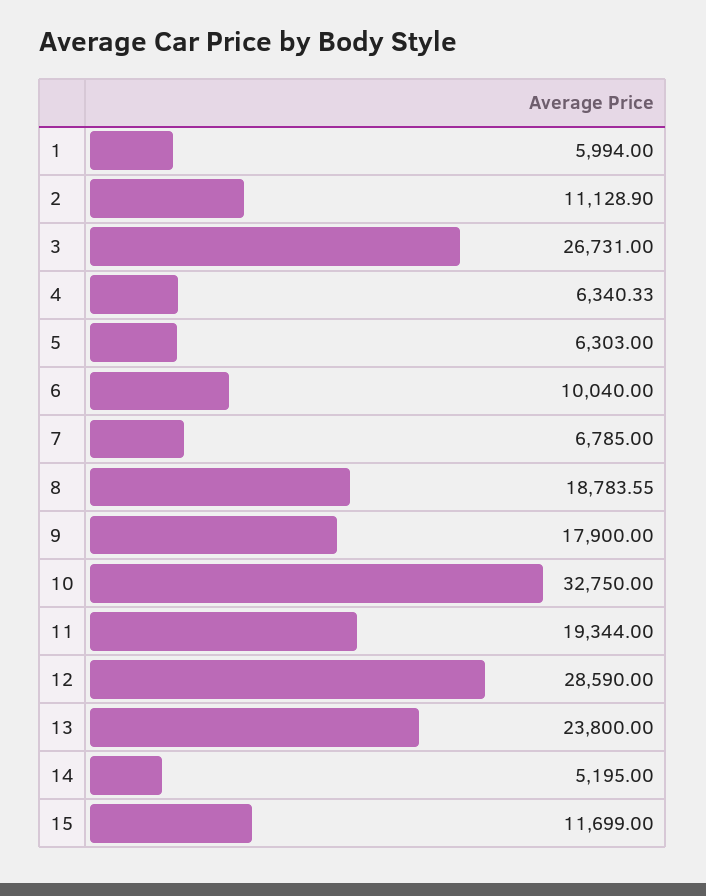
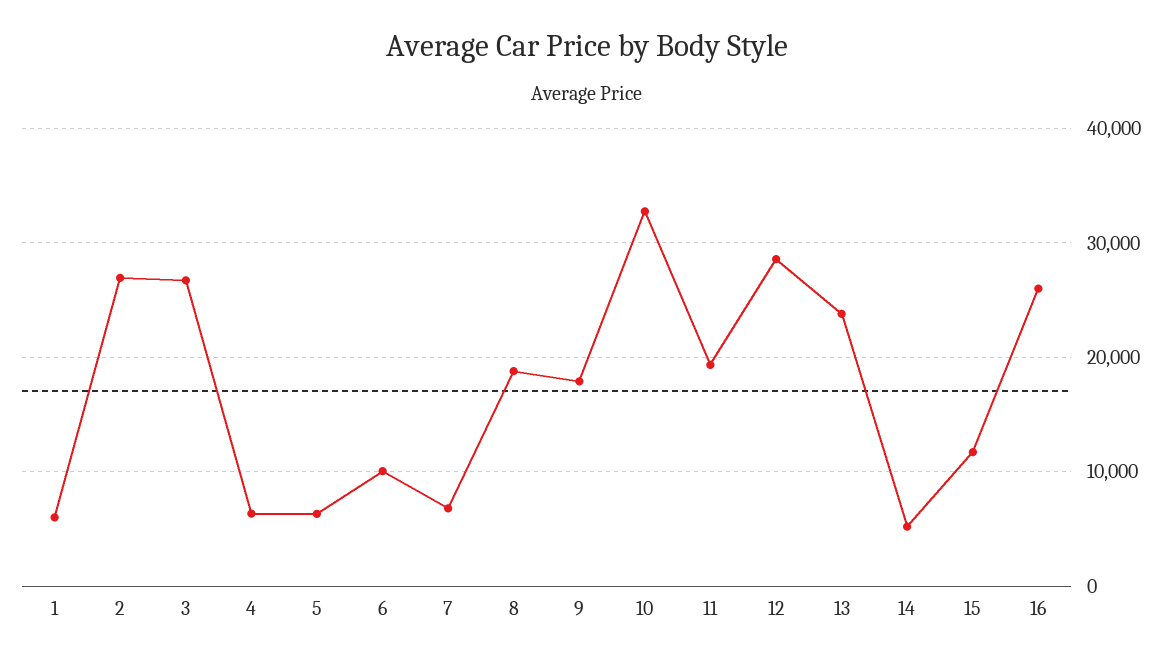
  {
    "1": 5994,
-   "2": 11128.9,
+   "2": 27000,
    "3": 26731,
    "4": 6340.33,
    "5": 6303,
    "6": 10040,
    "7": 6785,
    "8": 18783.55,
    "9": 17900,
    "10": 32750,
    "11": 19344,
    "12": 28590,
    "13": 23800,
    "14": 5195,
-   "15": 11699
+   "15": 11699,
+   "16": 26000
  }

